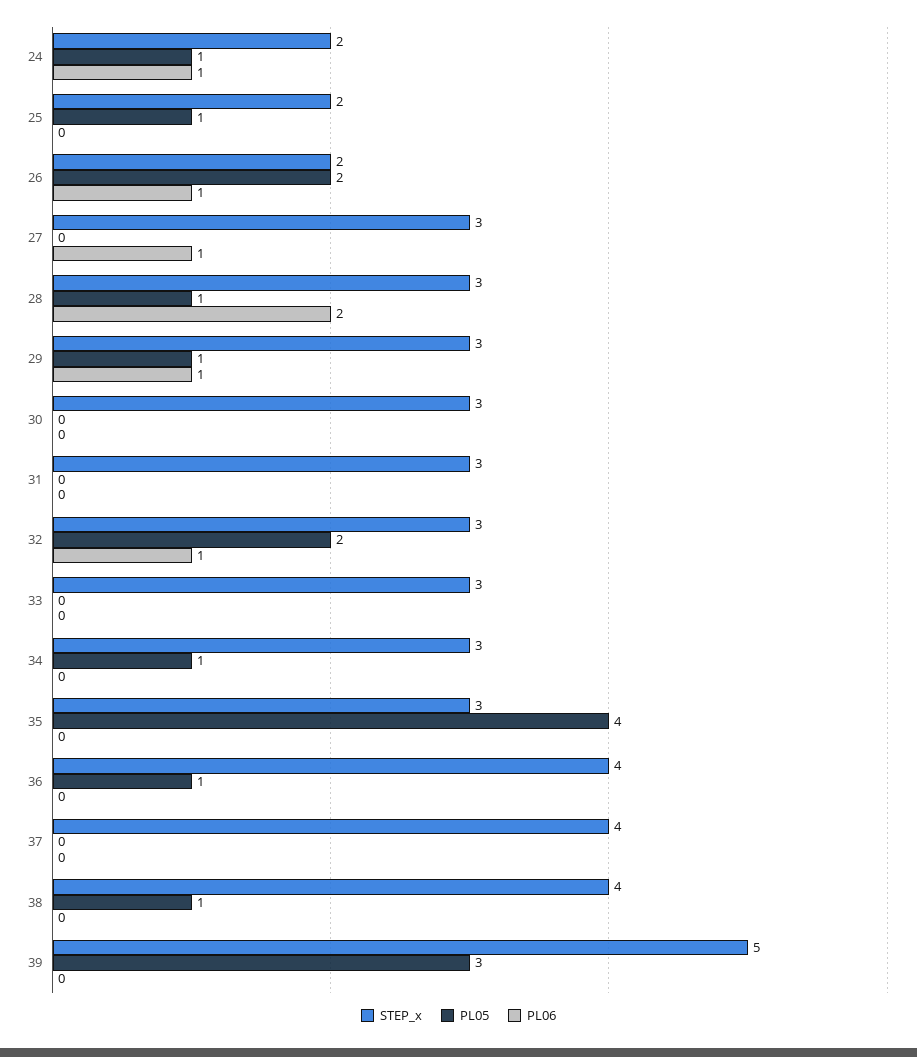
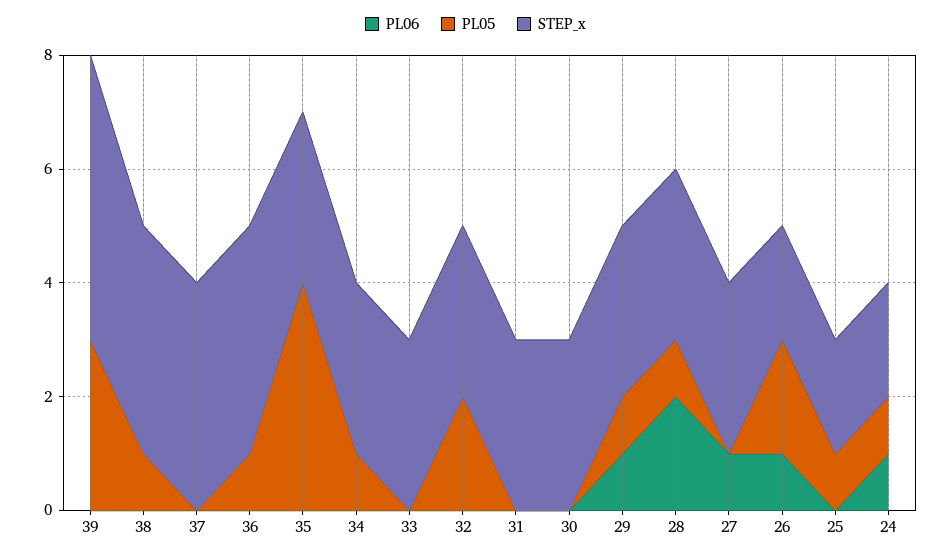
  {
    "STEP_x": {
      "24": 2,
      "25": 2,
      "26": 2,
      "27": 3,
      "28": 3,
      "29": 3,
      "30": 3,
      "31": 3,
      "32": 3,
      "33": 3,
      "34": 3,
      "35": 3,
      "36": 4,
      "37": 4,
      "38": 4,
      "39": 5
    },
    "PL05": {
      "24": 1,
      "25": 1,
      "26": 2,
      "27": 0,
      "28": 1,
      "29": 1,
      "30": 0,
      "31": 0,
      "32": 2,
      "33": 0,
      "34": 1,
      "35": 4,
      "36": 1,
      "37": 0,
      "38": 1,
      "39": 3
    },
    "PL06": {
      "24": 1,
      "25": 0,
      "26": 1,
      "27": 1,
      "28": 2,
      "29": 1,
      "30": 0,
      "31": 0,
-     "32": 1,
+     "32": 0,
      "33": 0,
      "34": 0,
      "35": 0,
      "36": 0,
      "37": 0,
      "38": 0,
      "39": 0
    }
  }

